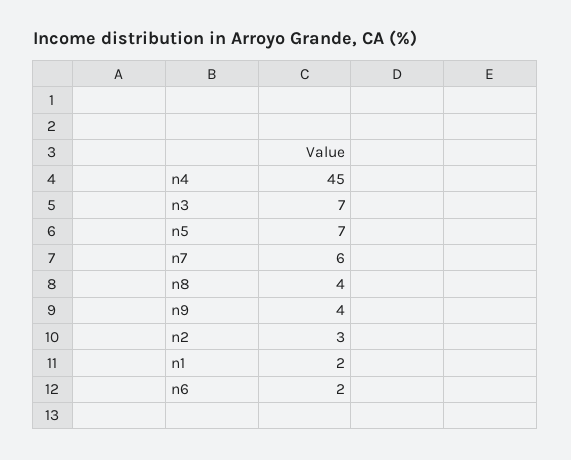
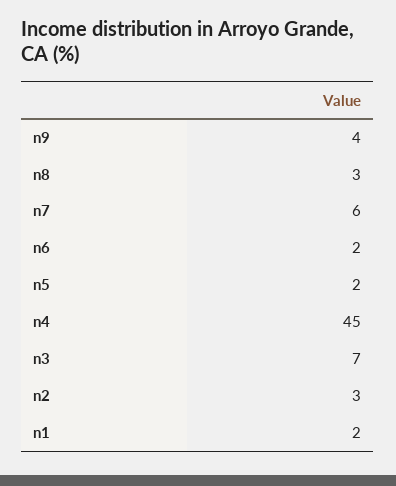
  {
    "n4": 45,
    "n3": 7,
-   "n5": 7,
+   "n5": 2,
    "n7": 6,
-   "n8": 4,
+   "n8": 3,
    "n9": 4,
    "n2": 3,
    "n1": 2,
    "n6": 2
  }

